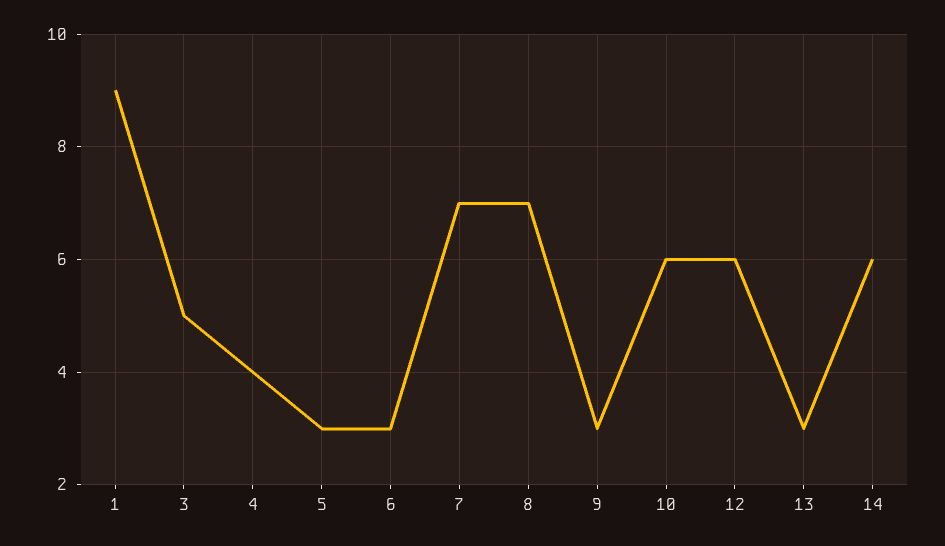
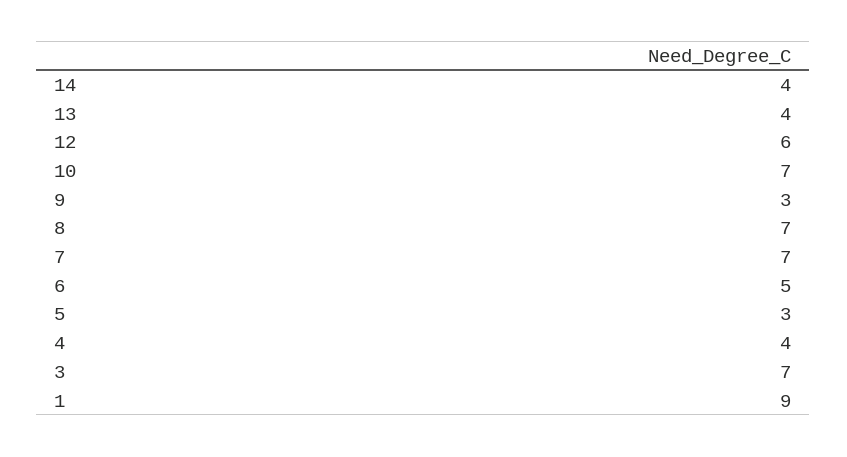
  {
    "1": 9,
-   "3": 5,
+   "3": 7,
    "4": 4,
    "5": 3,
-   "6": 3,
+   "6": 5,
    "7": 7,
    "8": 7,
    "9": 3,
-   "10": 6,
+   "10": 7,
    "12": 6,
-   "13": 3,
+   "13": 4,
-   "14": 6
+   "14": 4
  }

